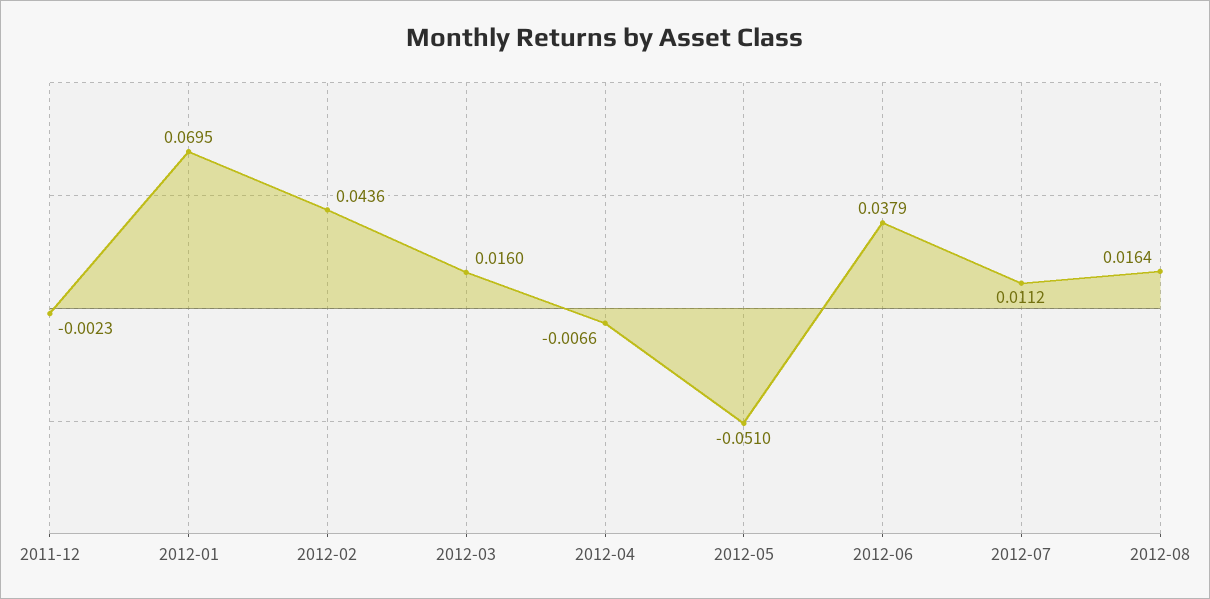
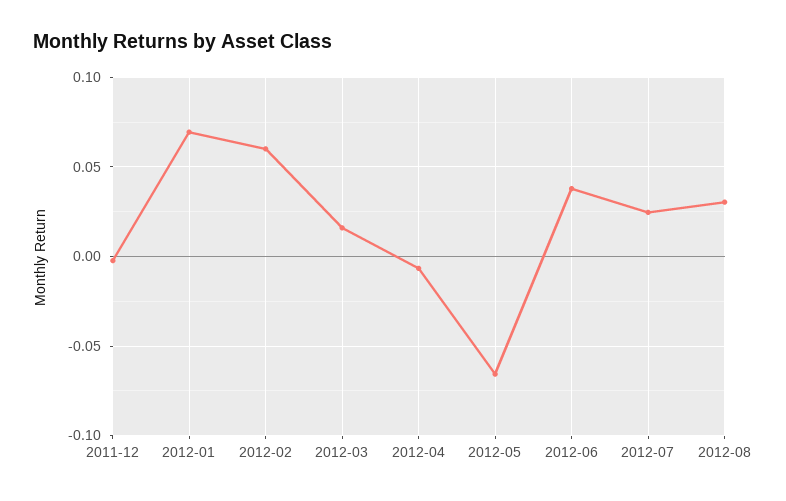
  {
    "2011-12": -0.0023,
    "2012-01": 0.0695,
-   "2012-02": 0.0436,
+   "2012-02": 0.06,
    "2012-03": 0.016,
    "2012-04": -0.0066,
-   "2012-05": -0.051,
+   "2012-05": -0.065,
    "2012-06": 0.0379,
-   "2012-07": 0.0112,
+   "2012-07": 0.025,
-   "2012-08": 0.0164
+   "2012-08": 0.03
  }

